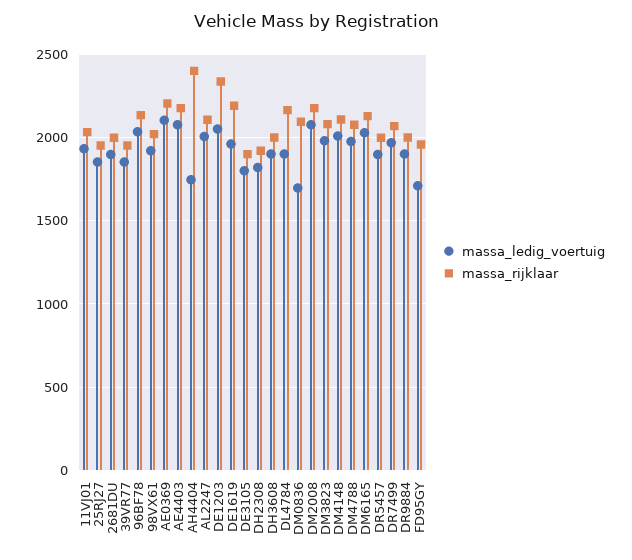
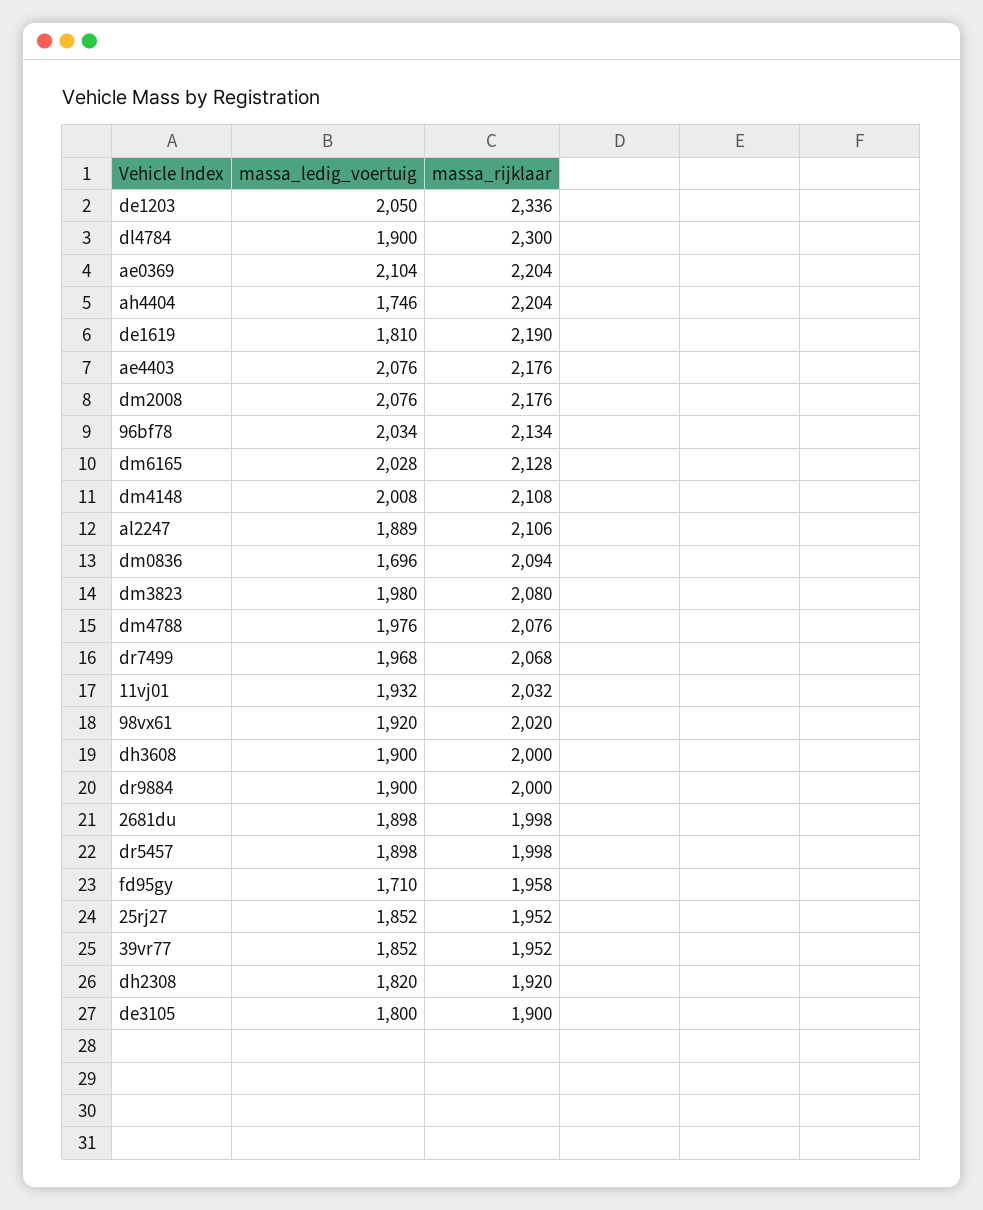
  {
    "massa_ledig_voertuig": {
      "11VJ01": 1932,
      "25RJ27": 1852,
      "2681DU": 1898,
      "39VR77": 1852,
      "96BF78": 2034,
      "98VX61": 1920,
      "AE0369": 2104,
      "AE4403": 2076,
      "AH4404": 1746,
-     "AL2247": 2000,
+     "AL2247": 1889,
      "DE1203": 2050,
-     "DE1619": 1950,
+     "DE1619": 1810,
      "DE3105": 1800,
      "DH2308": 1820,
      "DH3608": 1900,
      "DL4784": 1900,
      "DM0836": 1696,
      "DM2008": 2076,
      "DM3823": 1980,
      "DM4148": 2008,
      "DM4788": 1976,
      "DM6165": 2028,
      "DR5457": 1898,
      "DR7499": 1968,
      "DR9884": 1900,
      "FD95GY": 1710
    },
    "massa_rijklaar": {
      "11VJ01": 2032,
      "25RJ27": 1952,
      "2681DU": 1998,
      "39VR77": 1952,
      "96BF78": 2134,
      "98VX61": 2020,
      "AE0369": 2204,
      "AE4403": 2176,
-     "AH4404": 2400,
+     "AH4404": 2204,
      "AL2247": 2106,
      "DE1203": 2336,
      "DE1619": 2190,
      "DE3105": 1900,
      "DH2308": 1920,
      "DH3608": 2000,
-     "DL4784": 2150,
+     "DL4784": 2300,
      "DM0836": 2094,
      "DM2008": 2176,
      "DM3823": 2080,
      "DM4148": 2108,
      "DM4788": 2076,
      "DM6165": 2128,
      "DR5457": 1998,
      "DR7499": 2068,
      "DR9884": 2000,
      "FD95GY": 1958
    }
  }

